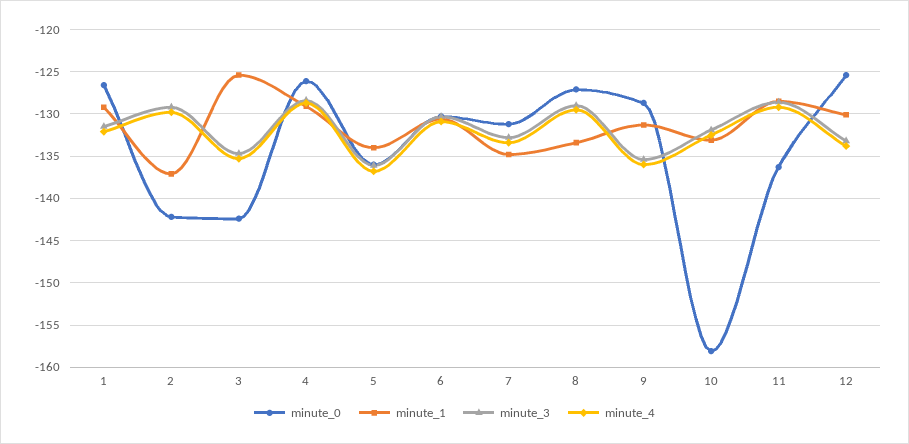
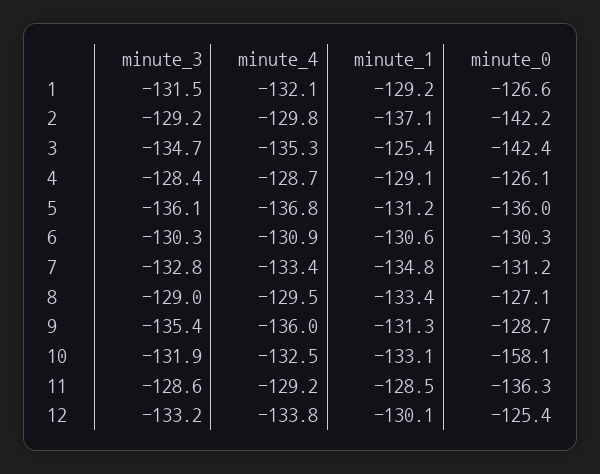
  {
    "minute_0": {
      "1": -126.6,
      "2": -142.2,
      "3": -142.4,
      "4": -126.1,
      "5": -136,
      "6": -130.3,
      "7": -131.2,
      "8": -127.1,
      "9": -128.7,
      "10": -158.1,
      "11": -136.3,
      "12": -125.4
    },
    "minute_1": {
      "1": -129.2,
      "2": -137.1,
      "3": -125.4,
      "4": -129.1,
-     "5": -134,
+     "5": -131.2,
      "6": -130.6,
      "7": -134.8,
      "8": -133.4,
      "9": -131.3,
      "10": -133.1,
      "11": -128.5,
      "12": -130.1
    },
    "minute_3": {
      "1": -131.5,
      "2": -129.2,
      "3": -134.7,
      "4": -128.4,
      "5": -136.1,
      "6": -130.3,
      "7": -132.8,
      "8": -129,
      "9": -135.4,
      "10": -131.9,
      "11": -128.6,
      "12": -133.2
    },
    "minute_4": {
      "1": -132.1,
      "2": -129.8,
      "3": -135.3,
      "4": -128.7,
      "5": -136.8,
      "6": -130.9,
      "7": -133.4,
      "8": -129.5,
      "9": -136,
      "10": -132.5,
      "11": -129.2,
      "12": -133.8
    }
  }

